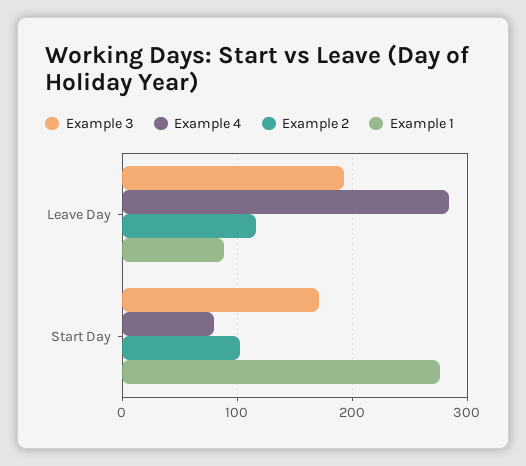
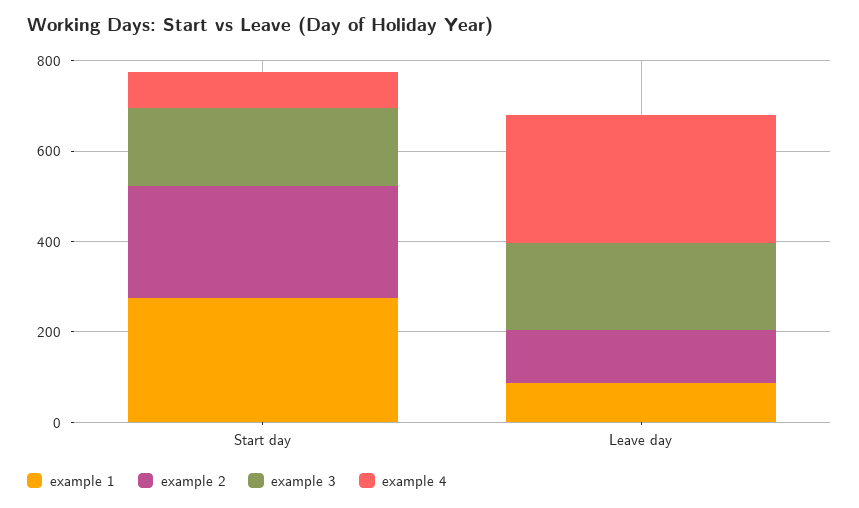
  {
    "Example 3": {
      "Leave Day": 190,
      "Start Day": 170
    },
    "Example 4": {
      "Leave Day": 280,
      "Start Day": 80
    },
    "Example 2": {
      "Leave Day": 120,
-     "Start Day": 100
+     "Start Day": 250
    },
    "Example 1": {
      "Leave Day": 90,
      "Start Day": 280
    }
  }

